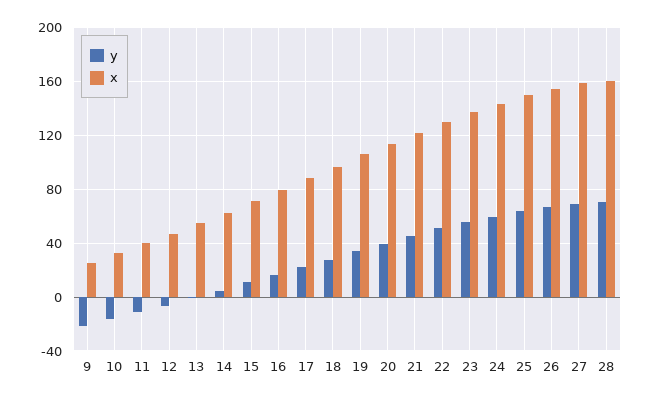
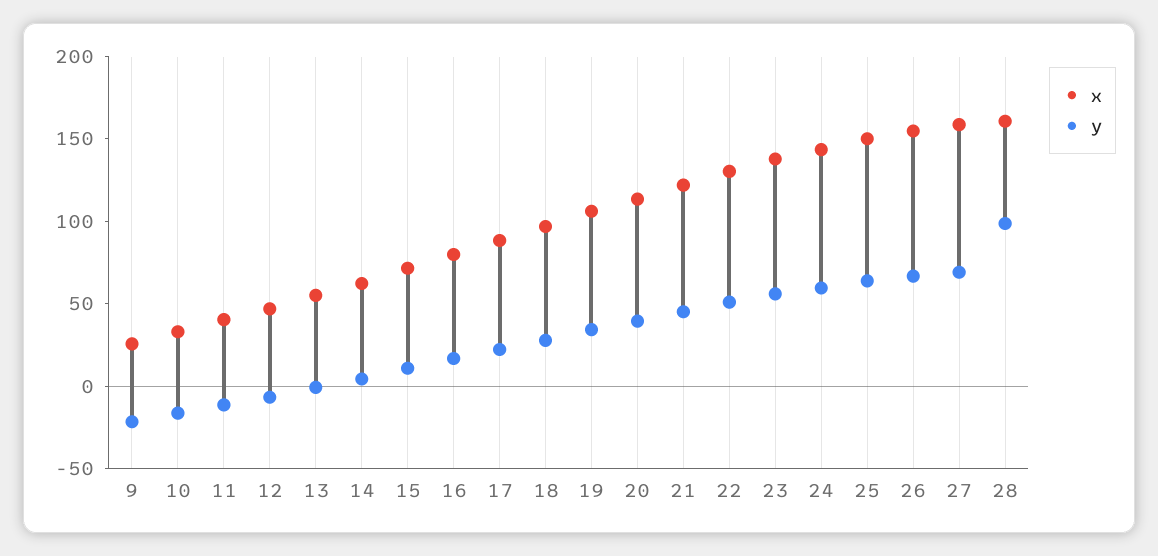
  {
    "y": {
      "9": -20,
      "10": -15,
      "11": -10,
      "12": -5,
      "13": 0,
      "14": 5,
      "15": 10,
      "16": 15,
      "17": 20,
      "18": 30,
      "19": 35,
      "20": 40,
      "21": 45,
      "22": 50,
      "23": 55,
      "24": 60,
      "25": 65,
      "26": 65,
      "27": 70,
-     "28": 70
+     "28": 100
    },
    "x": {
      "9": 25,
      "10": 35,
      "11": 40,
      "12": 45,
      "13": 55,
      "14": 60,
      "15": 70,
      "16": 80,
      "17": 90,
      "18": 95,
      "19": 105,
      "20": 115,
      "21": 120,
      "22": 130,
      "23": 140,
      "24": 145,
      "25": 150,
      "26": 155,
      "27": 160,
      "28": 160
    }
  }

